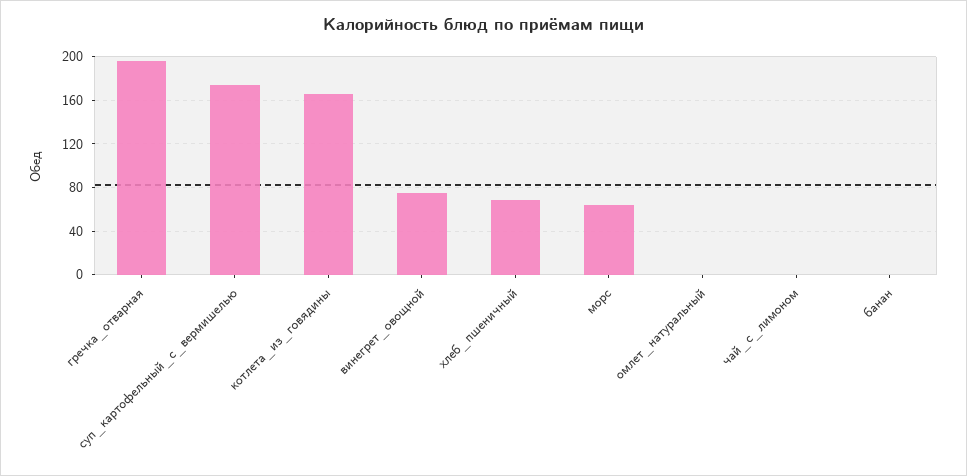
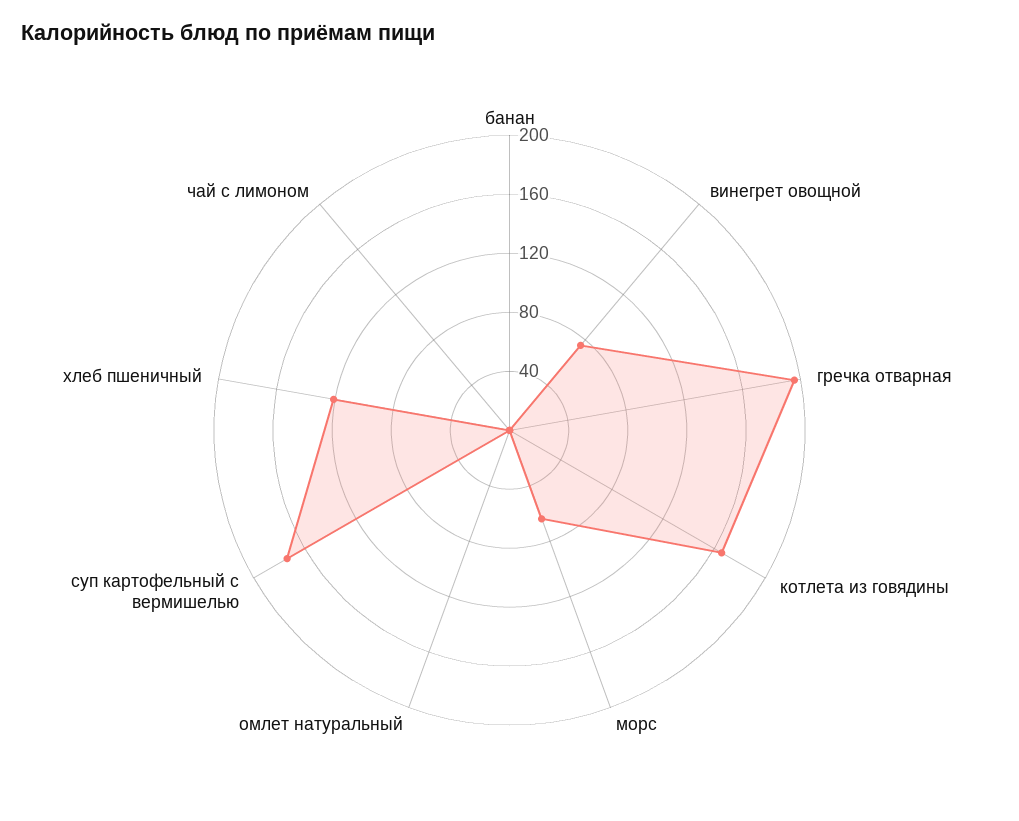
  {
    "гречка_отварная": 200,
    "суп_картофельный_с_вермишелью": 170,
    "котлета_из_говядины": 170,
    "винегрет_овощной": 80,
-   "хлеб_пшеничный": 70,
+   "хлеб_пшеничный": 120,
    "морс": 60,
    "омлет_натуральный": 0,
    "чай_с_лимоном": 0,
    "банан": 0
  }

